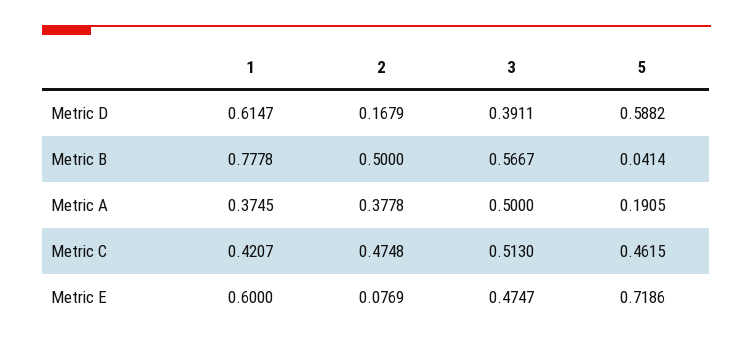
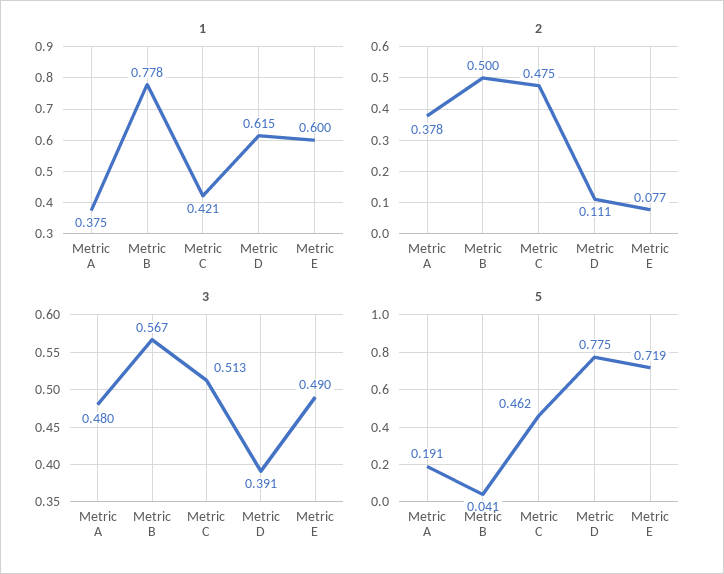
  {
    "1": {
      "Metric D": 0.6147,
      "Metric B": 0.7778,
      "Metric A": 0.3745,
      "Metric C": 0.4207,
      "Metric E": 0.6
    },
    "2": {
-     "Metric D": 0.1679,
+     "Metric D": 0.111,
      "Metric B": 0.5,
      "Metric A": 0.3778,
      "Metric C": 0.4748,
      "Metric E": 0.0769
    },
    "3": {
      "Metric D": 0.3911,
      "Metric B": 0.5667,
-     "Metric A": 0.5,
+     "Metric A": 0.48,
      "Metric C": 0.513,
-     "Metric E": 0.4747
+     "Metric E": 0.49
    },
    "5": {
-     "Metric D": 0.5882,
+     "Metric D": 0.775,
      "Metric B": 0.0414,
      "Metric A": 0.1905,
      "Metric C": 0.4615,
      "Metric E": 0.7186
    }
  }

